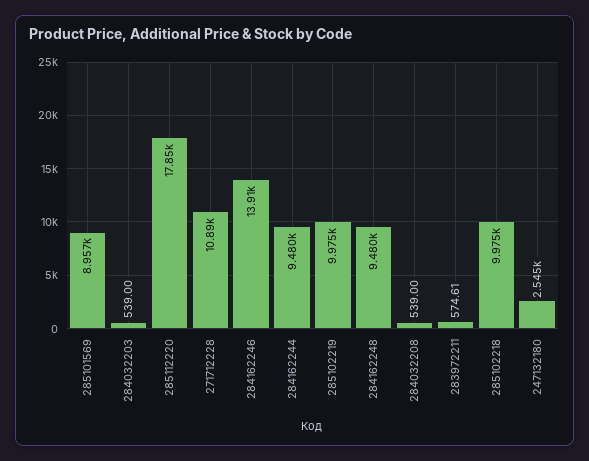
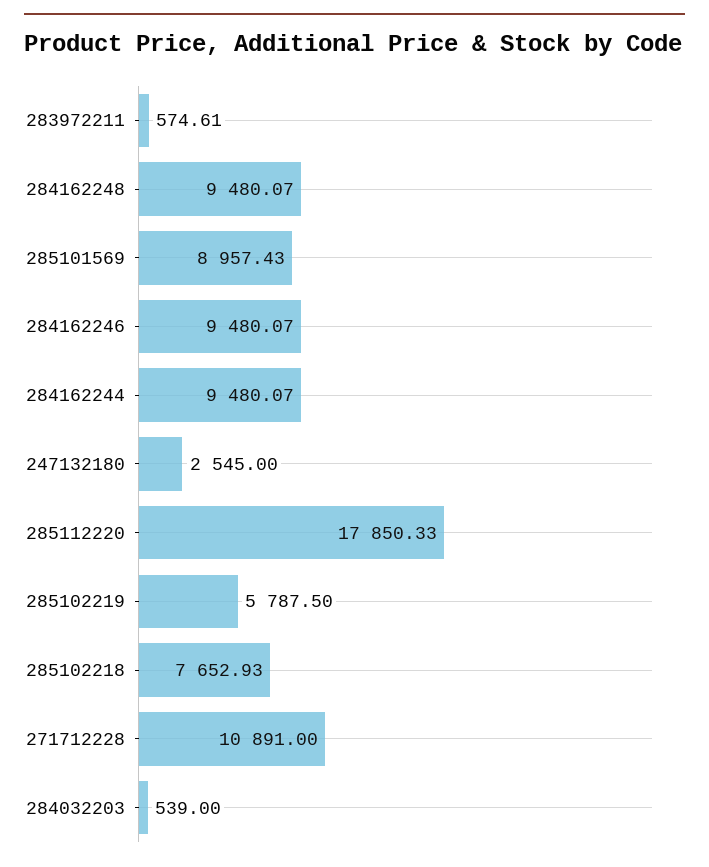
  {
    "285101569": 8957.43,
    "284032203": 539,
    "285112220": 17850.33,
    "271712228": 10891,
-   "284162246": 13910,
+   "284162246": 9480.07,
    "284162244": 9480.07,
-   "285102219": 9975,
+   "285102219": 5787.5,
    "284162248": 9480.07,
-   "284032208": 539,
    "283972211": 574.61,
-   "285102218": 9975,
+   "285102218": 7652.93,
    "247132180": 2545
  }

